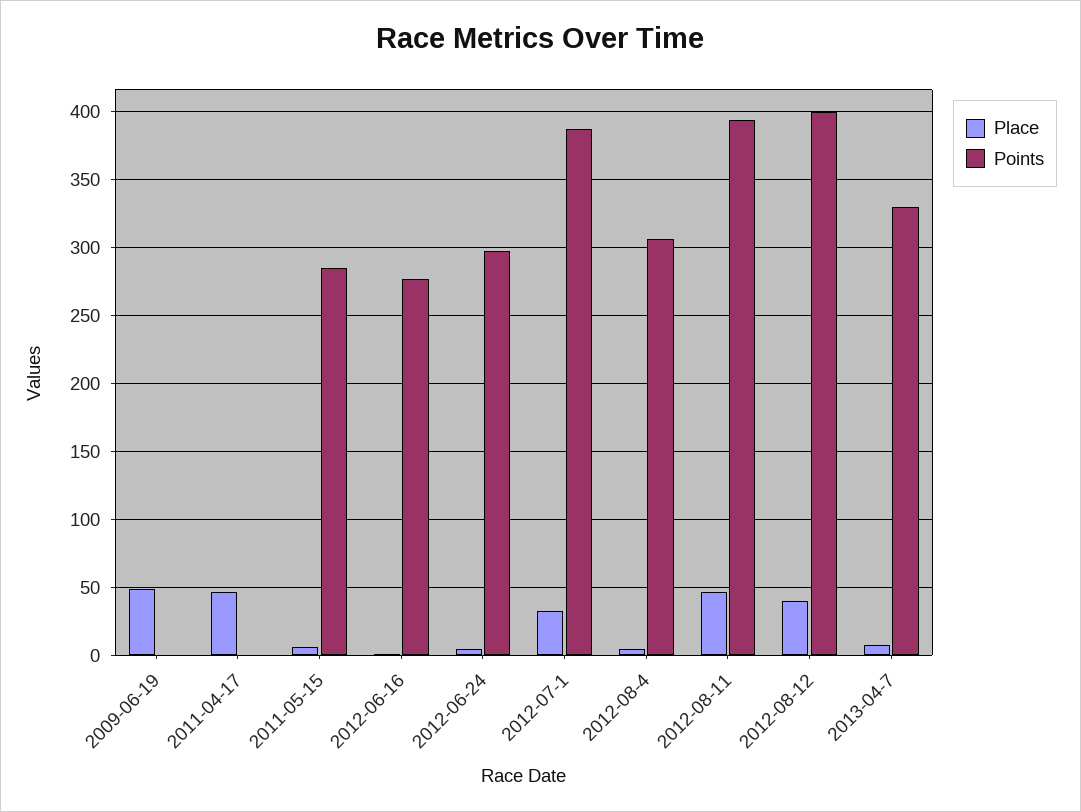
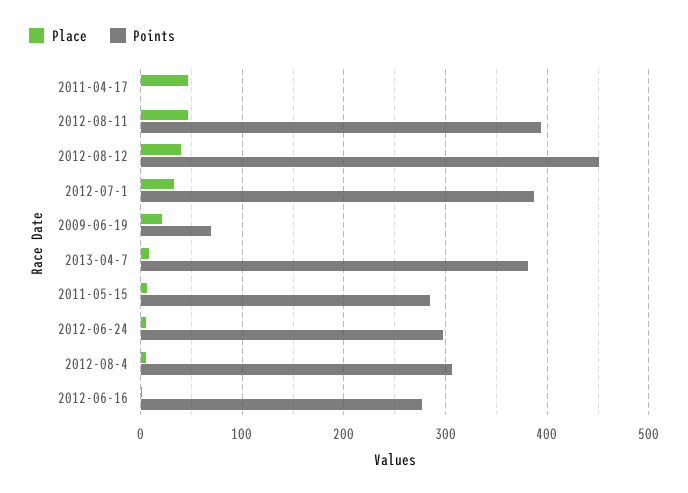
  {
    "Place": {
-     "2009-06-19": 50,
+     "2009-06-19": 20,
      "2011-04-17": 45,
      "2011-05-15": 5,
      "2012-06-16": 0,
      "2012-06-24": 5,
      "2012-07-1": 35,
      "2012-08-4": 5,
      "2012-08-11": 45,
      "2012-08-12": 40,
      "2013-04-7": 10
    },
    "Points": {
-     "2009-06-19": 0,
+     "2009-06-19": 70,
      "2011-04-17": 0,
      "2011-05-15": 285,
      "2012-06-16": 275,
      "2012-06-24": 295,
      "2012-07-1": 385,
      "2012-08-4": 305,
      "2012-08-11": 395,
-     "2012-08-12": 400,
+     "2012-08-12": 450,
-     "2013-04-7": 330
+     "2013-04-7": 380
    }
  }

